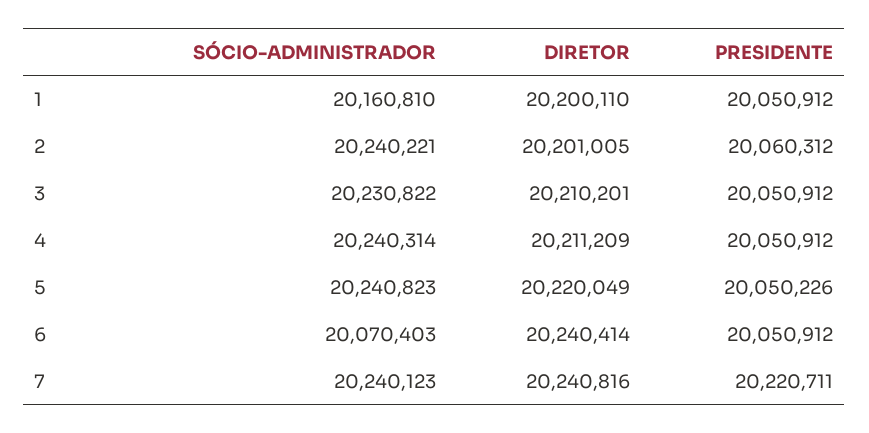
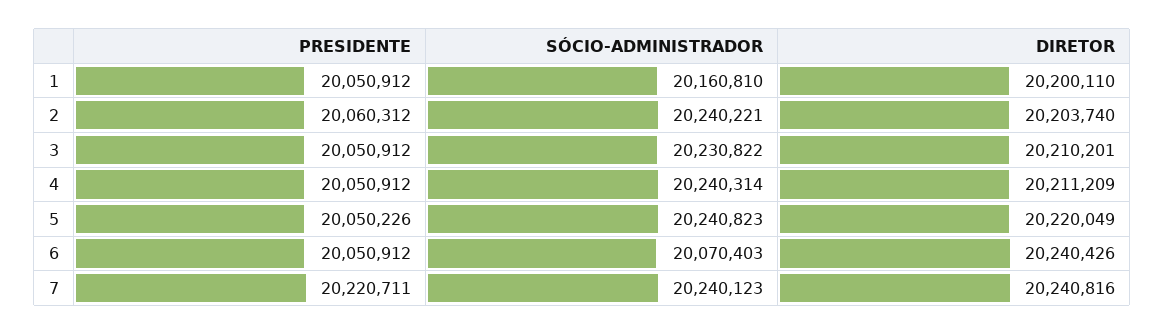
  {
    "SÓCIO-ADMINISTRADOR": {
      "1": 20160810,
      "2": 20240221,
      "3": 20230822,
      "4": 20240314,
      "5": 20240823,
      "6": 20070403,
      "7": 20240123
    },
    "DIRETOR": {
      "1": 20200110,
-     "2": 20201005,
+     "2": 20203740,
      "3": 20210201,
      "4": 20211209,
      "5": 20220049,
-     "6": 20240414,
+     "6": 20240426,
      "7": 20240816
    },
    "PRESIDENTE": {
      "1": 20050912,
      "2": 20060312,
      "3": 20050912,
      "4": 20050912,
      "5": 20050226,
      "6": 20050912,
      "7": 20220711
    }
  }

